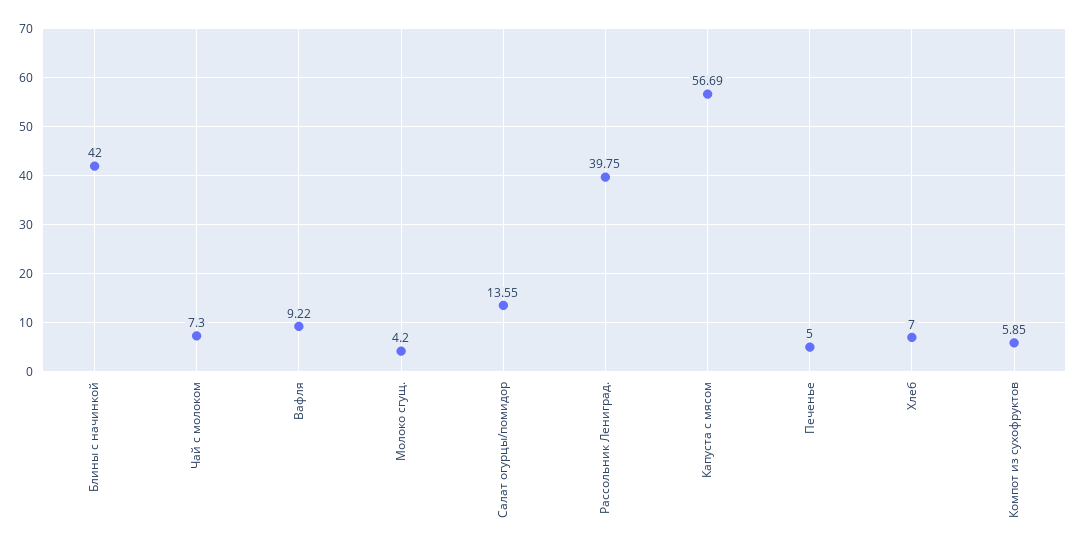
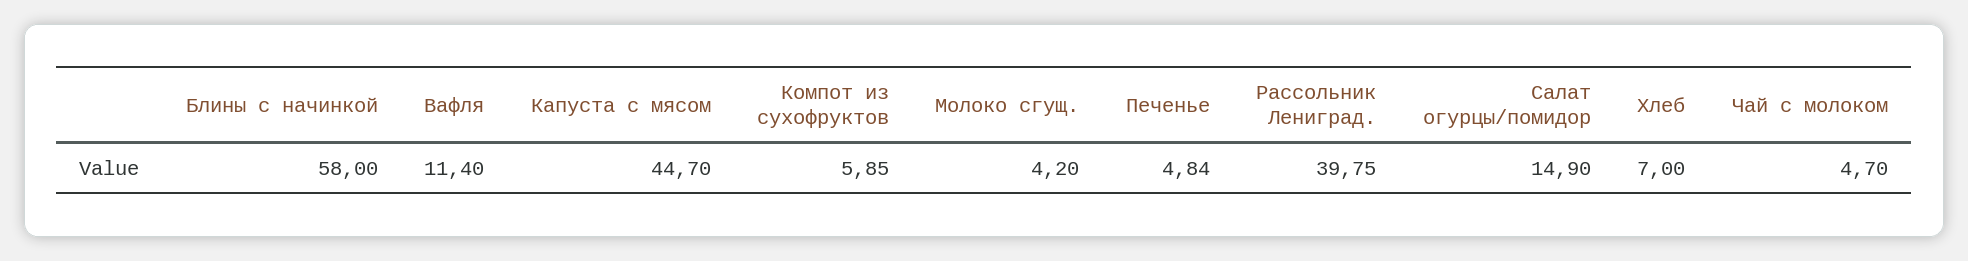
  {
-   "Блины с начинкой": 42,
+   "Блины с начинкой": 58,
-   "Чай с молоком": 7.3,
+   "Чай с молоком": 4.7,
-   "Вафля": 9.22,
+   "Вафля": 11.4,
    "Молоко сгущ.": 4.2,
-   "Салат огурцы/помидор": 13.55,
+   "Салат огурцы/помидор": 14.9,
    "Рассольник Лениград.": 39.75,
-   "Капуста с мясом": 56.69,
+   "Капуста с мясом": 44.7,
-   "Печенье": 5,
+   "Печенье": 4.84,
    "Хлеб": 7,
    "Компот из сухофруктов": 5.85
  }

